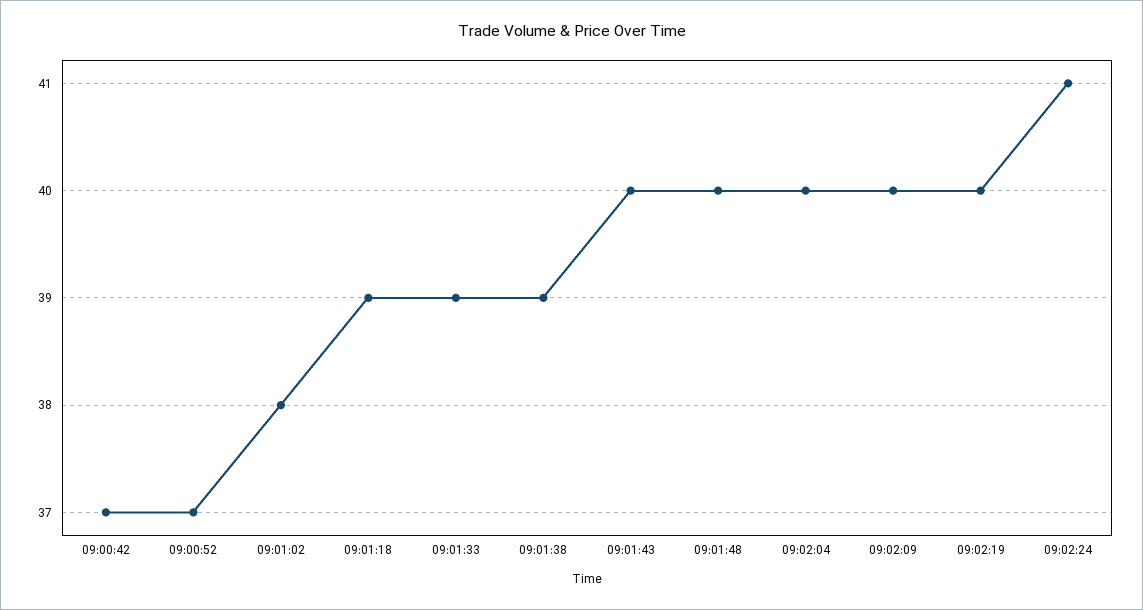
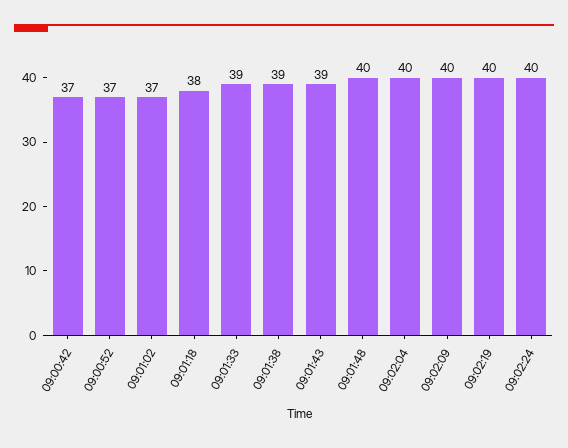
  {
    "09:00:42": 37,
    "09:00:52": 37,
-   "09:01:02": 38,
+   "09:01:02": 37,
-   "09:01:18": 39,
+   "09:01:18": 38,
    "09:01:33": 39,
    "09:01:38": 39,
-   "09:01:43": 40,
+   "09:01:43": 39,
    "09:01:48": 40,
    "09:02:04": 40,
    "09:02:09": 40,
    "09:02:19": 40,
-   "09:02:24": 41
+   "09:02:24": 40
  }

